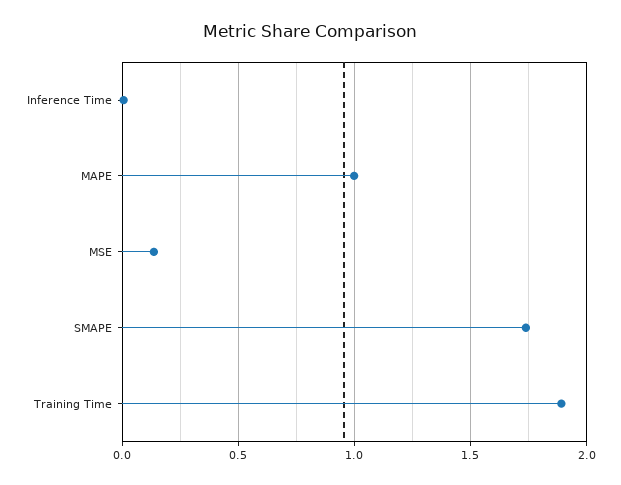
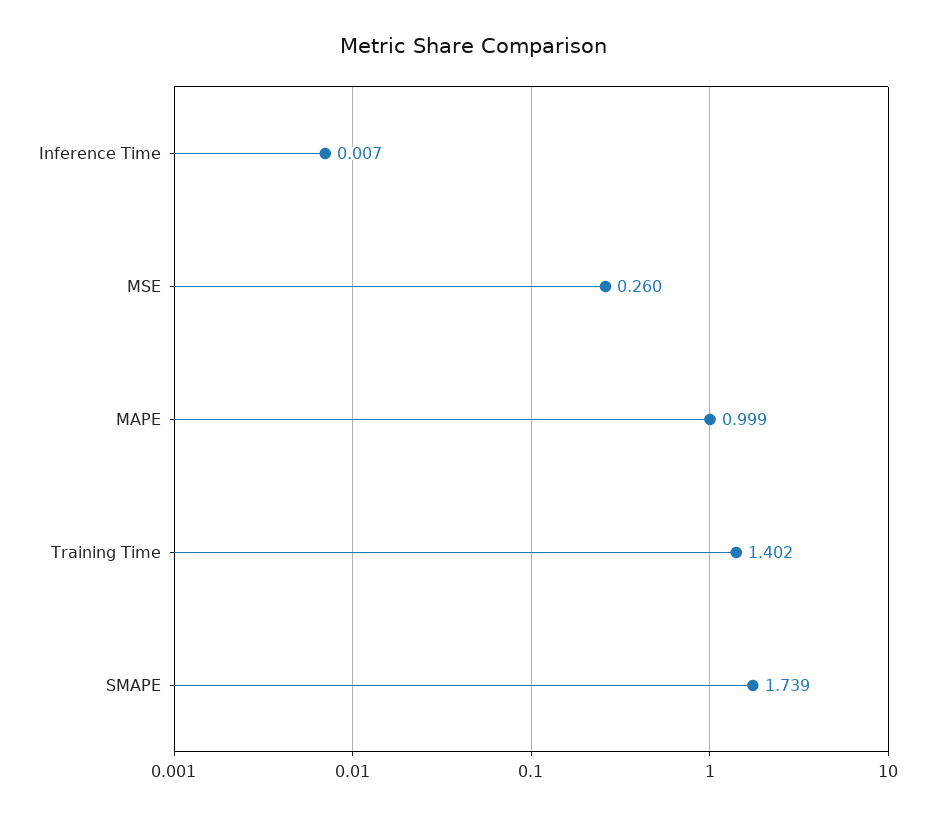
  {
    "Inference Time": 0.007,
    "MAPE": 0.999,
-   "MSE": 0.15,
+   "MSE": 0.26,
    "SMAPE": 1.739,
-   "Training Time": 1.9
+   "Training Time": 1.402
  }

